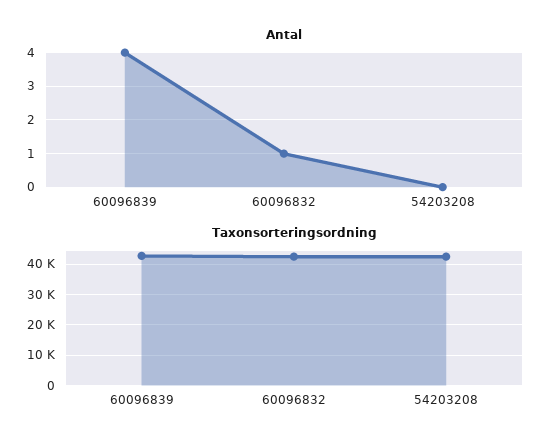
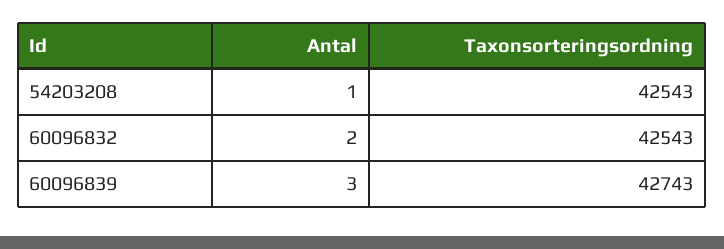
  {
    "Antal": {
-     "60096839": 4,
+     "60096839": 3,
-     "60096832": 1,
+     "60096832": 2,
-     "54203208": 0
+     "54203208": 1
    },
    "Taxonsorteringsordning": {
      "60096839": 42743,
      "60096832": 42543,
      "54203208": 42543
    }
  }

